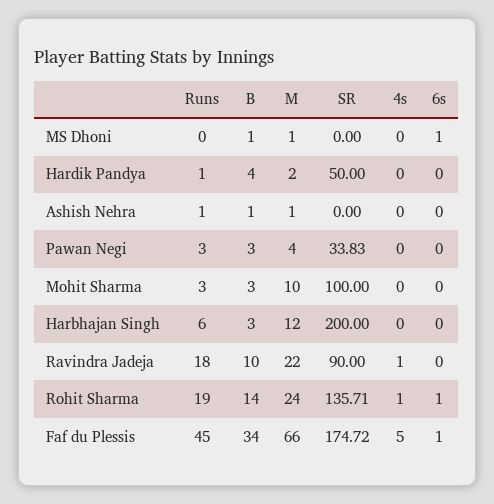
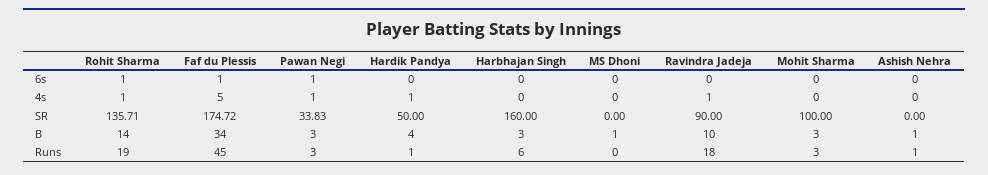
  {
    "Runs": {
      "MS Dhoni": 0,
      "Hardik Pandya": 1,
      "Ashish Nehra": 1,
      "Pawan Negi": 3,
      "Mohit Sharma": 3,
      "Harbhajan Singh": 6,
      "Ravindra Jadeja": 18,
      "Rohit Sharma": 19,
      "Faf du Plessis": 45
    },
    "B": {
      "MS Dhoni": 1,
      "Hardik Pandya": 4,
      "Ashish Nehra": 1,
      "Pawan Negi": 3,
      "Mohit Sharma": 3,
      "Harbhajan Singh": 3,
      "Ravindra Jadeja": 10,
      "Rohit Sharma": 14,
      "Faf du Plessis": 34
    },
-   "M": {
-     "MS Dhoni": 1,
-     "Hardik Pandya": 2,
-     "Ashish Nehra": 1,
-     "Pawan Negi": 4,
-     "Mohit Sharma": 10,
-     "Harbhajan Singh": 12,
-     "Ravindra Jadeja": 22,
-     "Rohit Sharma": 24,
-     "Faf du Plessis": 66
-   },
    "SR": {
      "MS Dhoni": 0,
      "Hardik Pandya": 50,
      "Ashish Nehra": 0,
      "Pawan Negi": 33.83,
      "Mohit Sharma": 100,
-     "Harbhajan Singh": 200,
+     "Harbhajan Singh": 160,
      "Ravindra Jadeja": 90,
      "Rohit Sharma": 135.71,
      "Faf du Plessis": 174.72
    },
    "4s": {
      "MS Dhoni": 0,
-     "Hardik Pandya": 0,
+     "Hardik Pandya": 1,
      "Ashish Nehra": 0,
-     "Pawan Negi": 0,
+     "Pawan Negi": 1,
      "Mohit Sharma": 0,
      "Harbhajan Singh": 0,
      "Ravindra Jadeja": 1,
      "Rohit Sharma": 1,
      "Faf du Plessis": 5
    },
    "6s": {
-     "MS Dhoni": 1,
+     "MS Dhoni": 0,
      "Hardik Pandya": 0,
      "Ashish Nehra": 0,
-     "Pawan Negi": 0,
+     "Pawan Negi": 1,
      "Mohit Sharma": 0,
      "Harbhajan Singh": 0,
      "Ravindra Jadeja": 0,
      "Rohit Sharma": 1,
      "Faf du Plessis": 1
    }
  }

